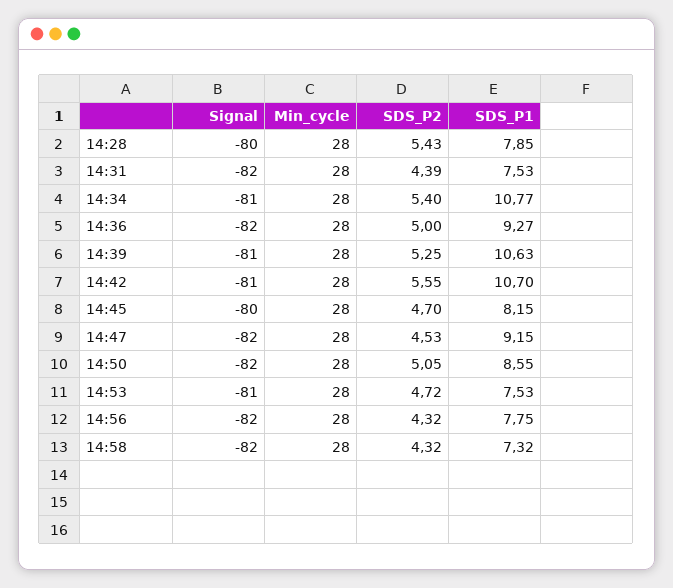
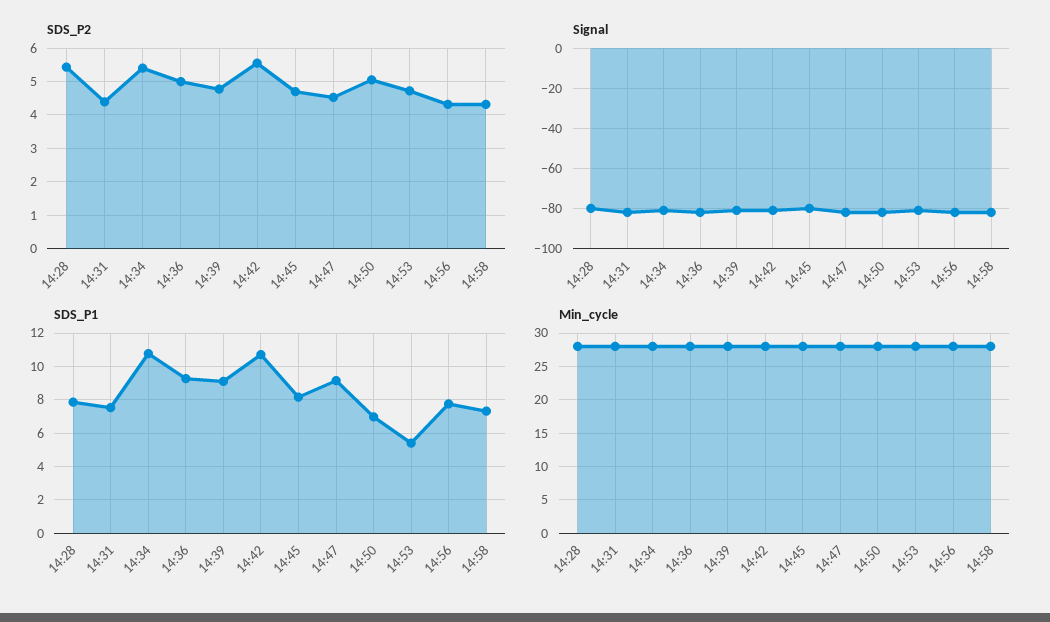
  {
    "Signal": {
      "14:28": -80,
      "14:31": -82,
      "14:34": -81,
      "14:36": -82,
      "14:39": -81,
      "14:42": -81,
      "14:45": -80,
      "14:47": -82,
      "14:50": -82,
      "14:53": -81,
      "14:56": -82,
      "14:58": -82
    },
    "Min_cycle": {
      "14:28": 28,
      "14:31": 28,
      "14:34": 28,
      "14:36": 28,
      "14:39": 28,
      "14:42": 28,
      "14:45": 28,
      "14:47": 28,
      "14:50": 28,
      "14:53": 28,
      "14:56": 28,
      "14:58": 28
    },
    "SDS_P2": {
      "14:28": 5.43,
      "14:31": 4.39,
      "14:34": 5.4,
      "14:36": 5,
-     "14:39": 5.25,
+     "14:39": 4.8,
      "14:42": 5.55,
      "14:45": 4.7,
      "14:47": 4.53,
      "14:50": 5.05,
      "14:53": 4.72,
      "14:56": 4.32,
      "14:58": 4.32
    },
    "SDS_P1": {
      "14:28": 7.85,
      "14:31": 7.53,
      "14:34": 10.77,
      "14:36": 9.27,
-     "14:39": 10.63,
+     "14:39": 9,
      "14:42": 10.7,
      "14:45": 8.15,
      "14:47": 9.15,
-     "14:50": 8.55,
+     "14:50": 7,
-     "14:53": 7.53,
+     "14:53": 5.5,
      "14:56": 7.75,
      "14:58": 7.32
    }
  }

